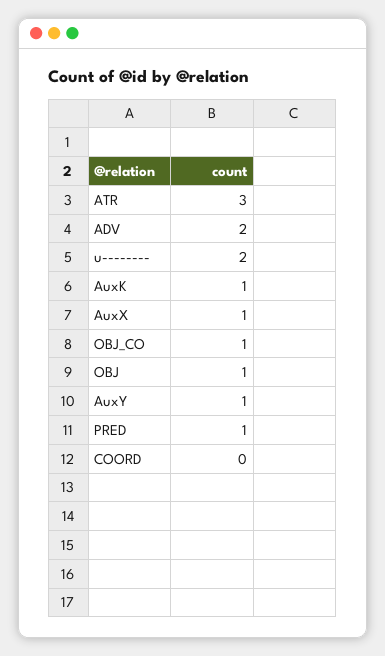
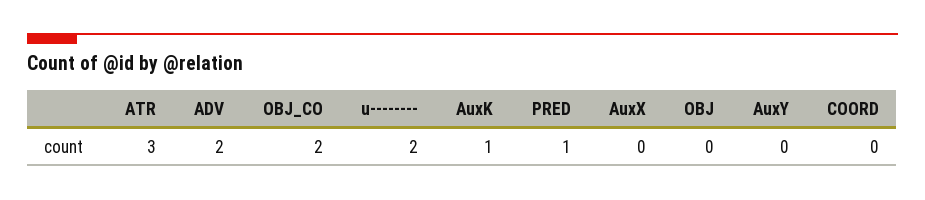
  {
    "ATR": 3,
    "ADV": 2,
    "u--------": 2,
    "AuxK": 1,
-   "AuxX": 1,
+   "AuxX": 0,
-   "OBJ_CO": 1,
+   "OBJ_CO": 2,
-   "OBJ": 1,
+   "OBJ": 0,
-   "AuxY": 1,
+   "AuxY": 0,
    "PRED": 1,
    "COORD": 0
  }

